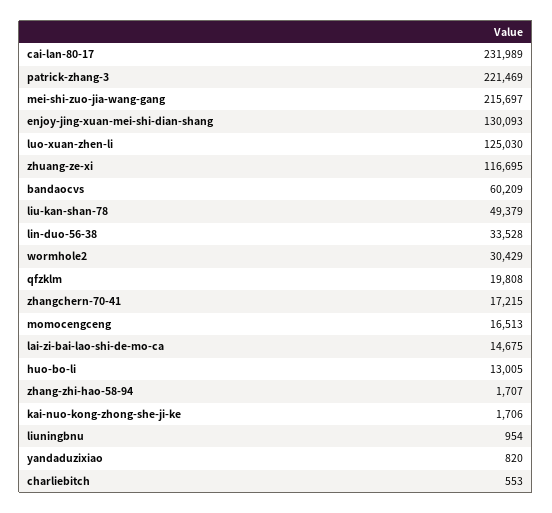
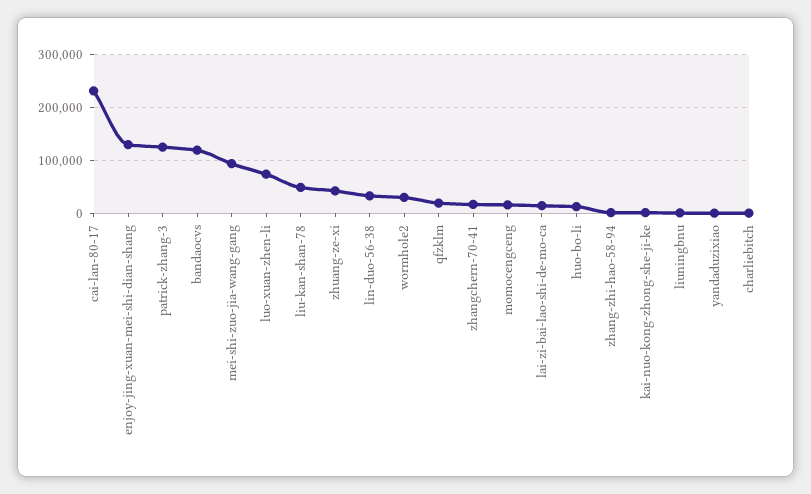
  {
    "cai-lan-80-17": 231989,
-   "patrick-zhang-3": 221469,
+   "patrick-zhang-3": 120000,
-   "mei-shi-zuo-jia-wang-gang": 215697,
+   "mei-shi-zuo-jia-wang-gang": 100000,
    "enjoy-jing-xuan-mei-shi-dian-shang": 130093,
-   "luo-xuan-zhen-li": 125030,
+   "luo-xuan-zhen-li": 80000,
-   "zhuang-ze-xi": 116695,
+   "zhuang-ze-xi": 40000,
-   "bandaocvs": 60209,
+   "bandaocvs": 120000,
    "liu-kan-shan-78": 49379,
    "lin-duo-56-38": 33528,
    "wormhole2": 30429,
    "qfzklm": 19808,
    "zhangchern-70-41": 17215,
    "momocengceng": 16513,
    "lai-zi-bai-lao-shi-de-mo-ca": 14675,
    "huo-bo-li": 13005,
    "zhang-zhi-hao-58-94": 1707,
    "kai-nuo-kong-zhong-she-ji-ke": 1706,
    "liuningbnu": 954,
    "yandaduzixiao": 820,
    "charliebitch": 553
  }

